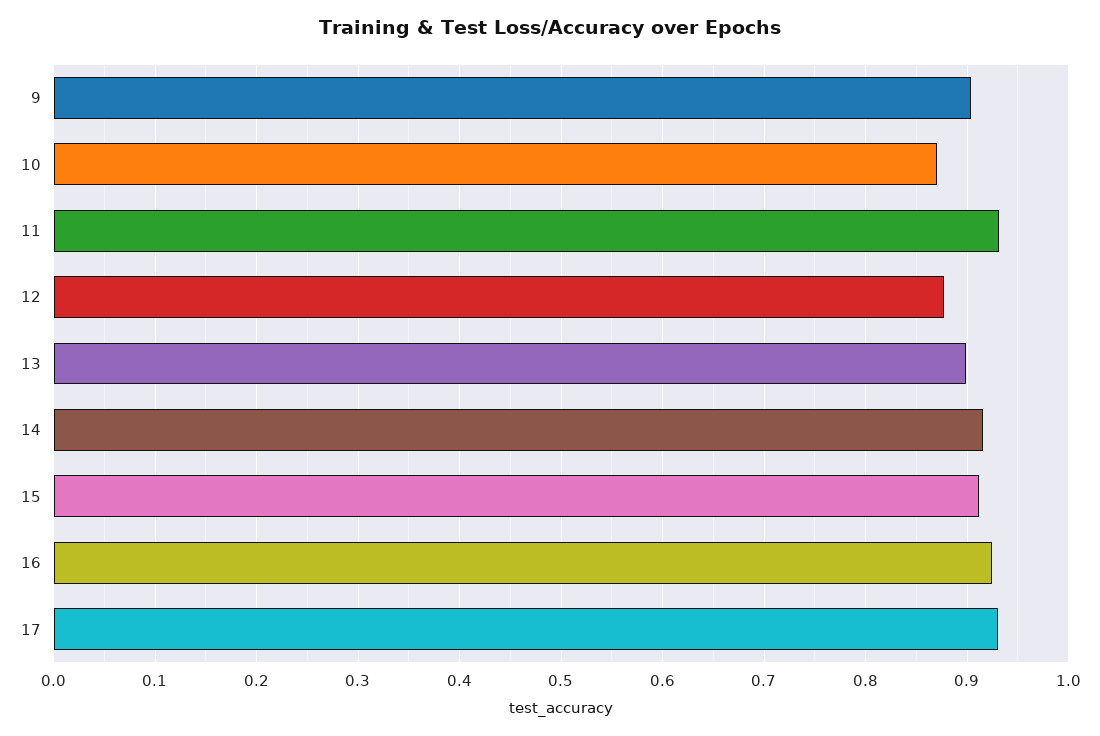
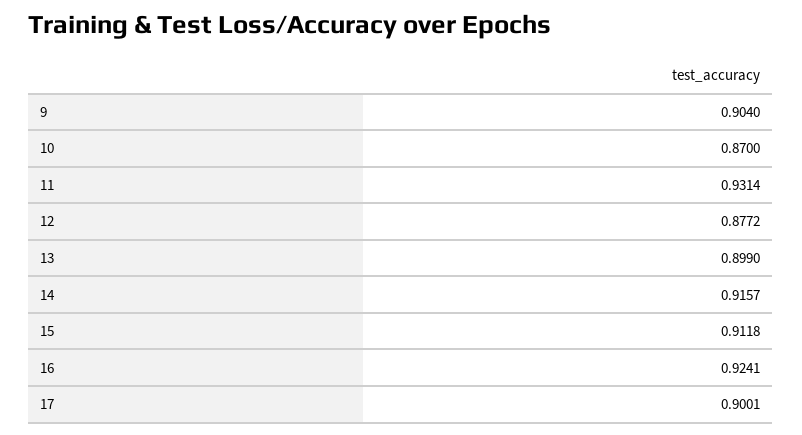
  {
    "9": 0.904,
    "10": 0.87,
    "11": 0.9314,
    "12": 0.8772,
    "13": 0.899,
    "14": 0.9157,
    "15": 0.9118,
    "16": 0.9241,
-   "17": 0.93
+   "17": 0.9001
  }

